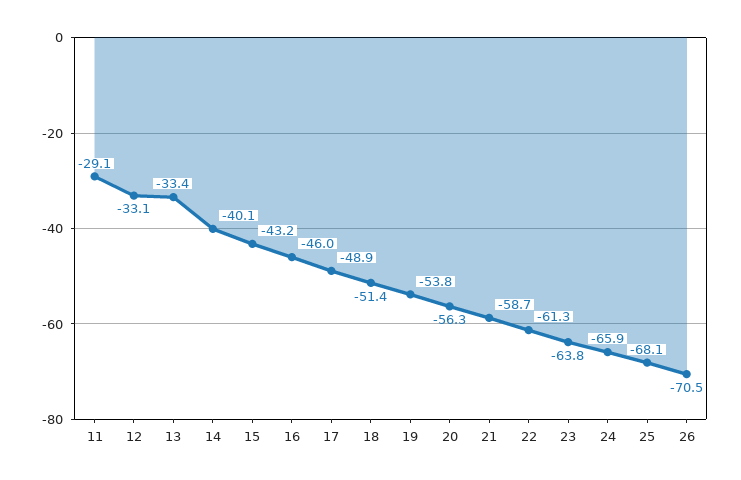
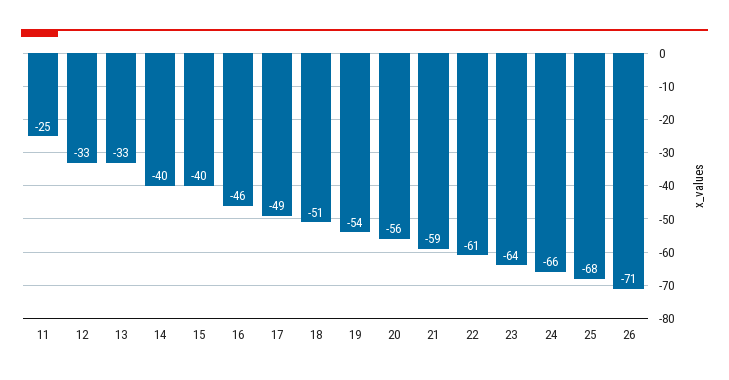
  {
-   "11": -29.1,
+   "11": -25,
    "12": -33.1,
    "13": -33.4,
    "14": -40.1,
-   "15": -43.2,
+   "15": -40,
    "16": -46,
    "17": -48.9,
    "18": -51.4,
    "19": -53.8,
    "20": -56.3,
    "21": -58.7,
    "22": -61.3,
    "23": -63.8,
    "24": -65.9,
    "25": -68.1,
    "26": -70.5
  }

